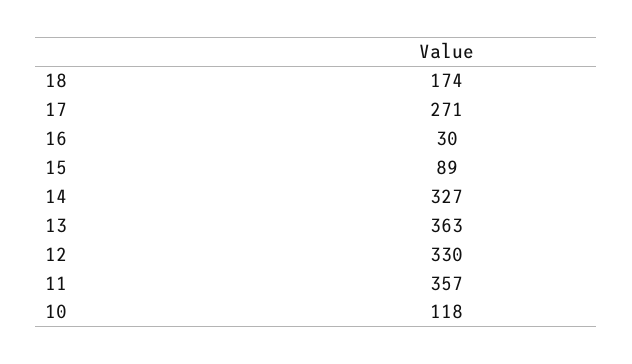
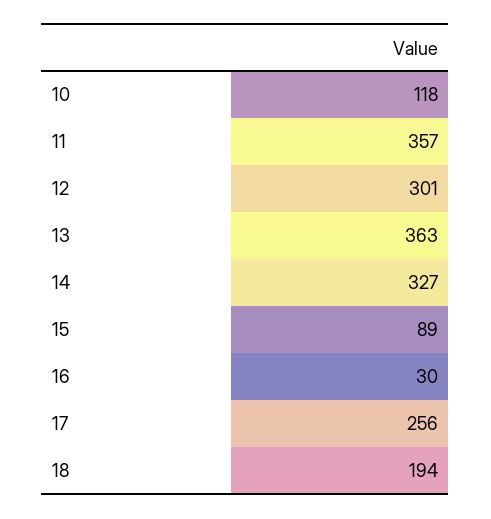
  {
-   "18": 174,
+   "18": 194,
-   "17": 271,
+   "17": 256,
    "16": 30,
    "15": 89,
    "14": 327,
    "13": 363,
-   "12": 330,
+   "12": 301,
    "11": 357,
    "10": 118
  }

